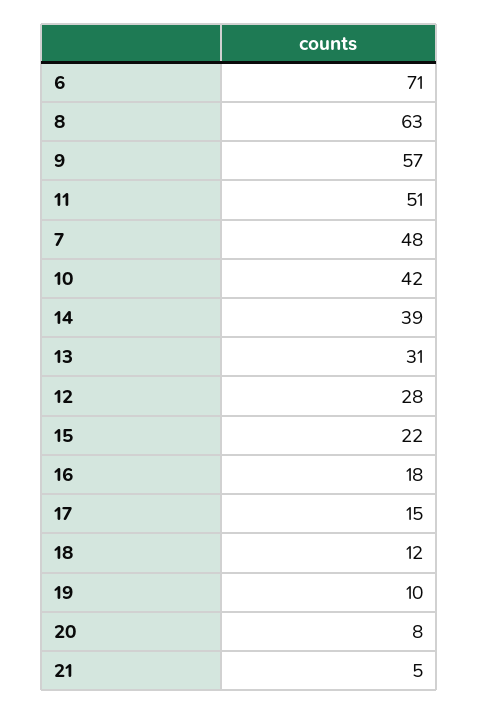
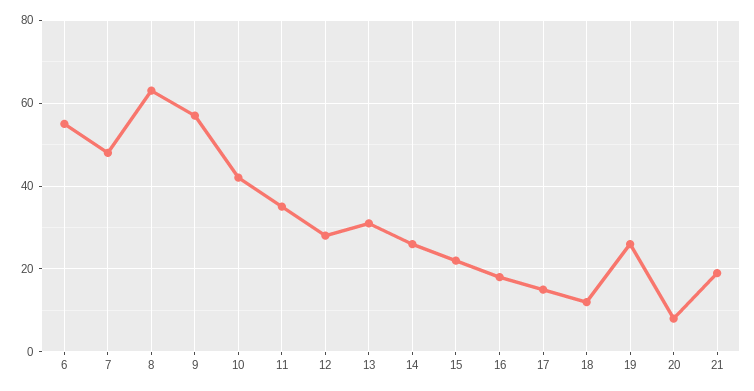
  {
-   "6": 71,
+   "6": 55,
    "8": 63,
    "9": 57,
-   "11": 51,
+   "11": 35,
    "7": 48,
    "10": 42,
-   "14": 39,
+   "14": 25,
    "13": 31,
    "12": 28,
    "15": 22,
    "16": 18,
    "17": 15,
    "18": 12,
-   "19": 10,
+   "19": 25,
    "20": 8,
-   "21": 5
+   "21": 20
  }

